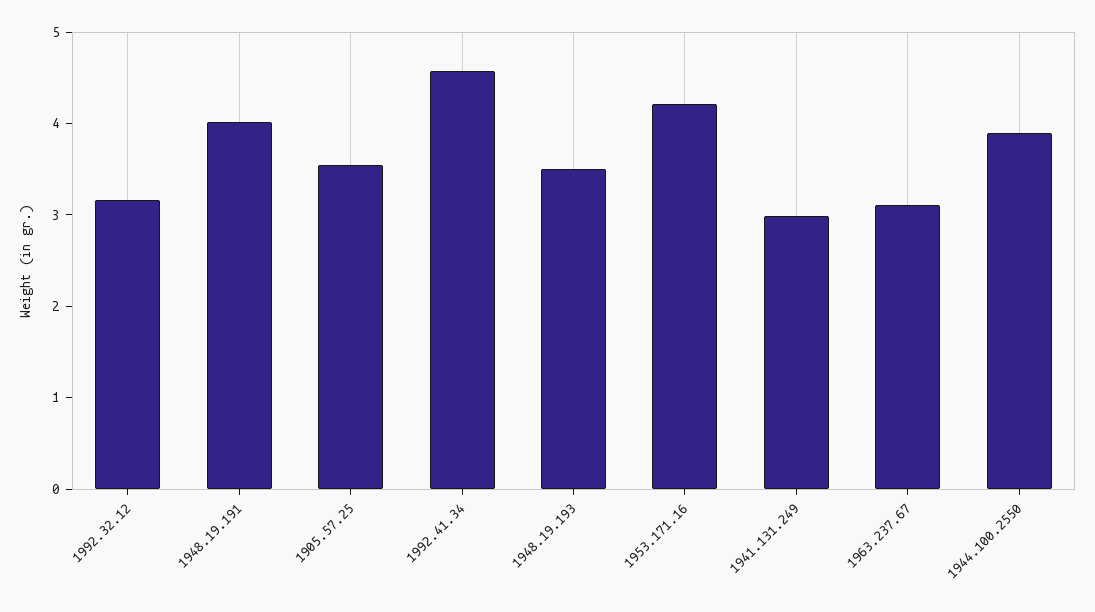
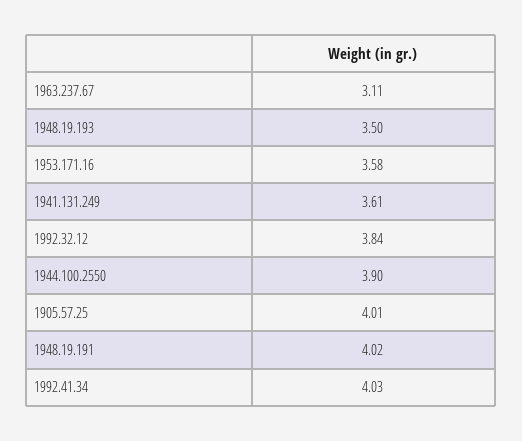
  {
-   "1992.32.12": 3.2,
+   "1992.32.12": 3.84,
    "1948.19.191": 4.02,
-   "1905.57.25": 3.6,
+   "1905.57.25": 4.01,
-   "1992.41.34": 4.6,
+   "1992.41.34": 4.03,
    "1948.19.193": 3.5,
-   "1953.171.16": 4.2,
+   "1953.171.16": 3.58,
-   "1941.131.249": 3,
+   "1941.131.249": 3.61,
    "1963.237.67": 3.11,
    "1944.100.2550": 3.9
  }

